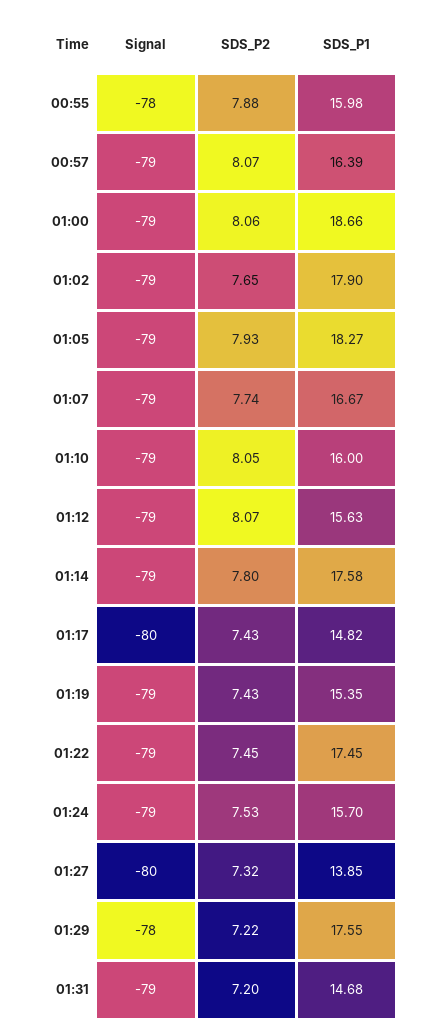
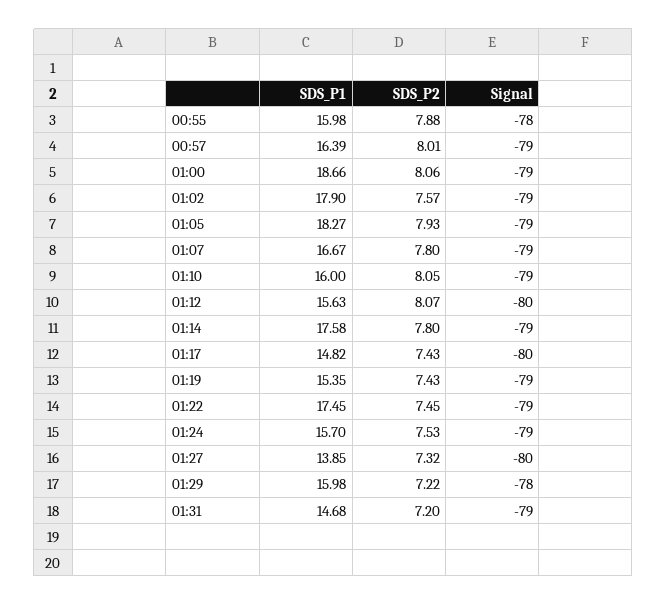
  {
    "Signal": {
      "00:55": -78,
      "00:57": -79,
      "01:00": -79,
      "01:02": -79,
      "01:05": -79,
      "01:07": -79,
      "01:10": -79,
-     "01:12": -79,
+     "01:12": -80,
      "01:14": -79,
      "01:17": -80,
      "01:19": -79,
      "01:22": -79,
      "01:24": -79,
      "01:27": -80,
      "01:29": -78,
      "01:31": -79
    },
    "SDS_P2": {
      "00:55": 7.88,
-     "00:57": 8.07,
+     "00:57": 8.01,
      "01:00": 8.06,
-     "01:02": 7.65,
+     "01:02": 7.57,
      "01:05": 7.93,
-     "01:07": 7.74,
+     "01:07": 7.8,
      "01:10": 8.05,
      "01:12": 8.07,
      "01:14": 7.8,
      "01:17": 7.43,
      "01:19": 7.43,
      "01:22": 7.45,
      "01:24": 7.53,
      "01:27": 7.32,
      "01:29": 7.22,
      "01:31": 7.2
    },
    "SDS_P1": {
      "00:55": 15.98,
      "00:57": 16.39,
      "01:00": 18.66,
      "01:02": 17.9,
      "01:05": 18.27,
      "01:07": 16.67,
      "01:10": 16,
      "01:12": 15.63,
      "01:14": 17.58,
      "01:17": 14.82,
      "01:19": 15.35,
      "01:22": 17.45,
      "01:24": 15.7,
      "01:27": 13.85,
-     "01:29": 17.55,
+     "01:29": 15.98,
      "01:31": 14.68
    }
  }

